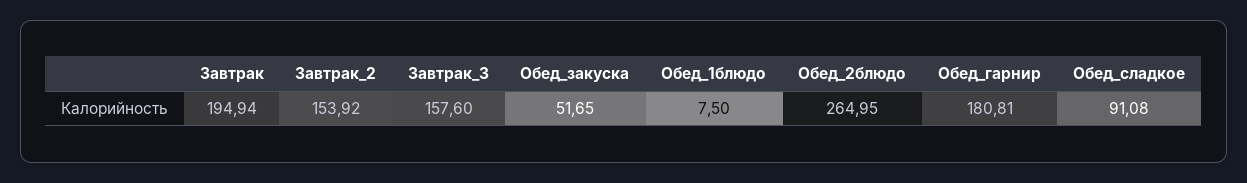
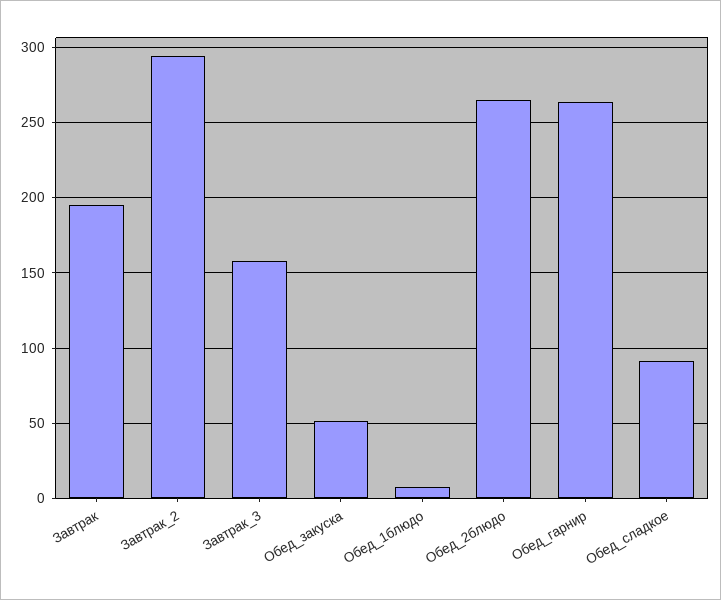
  {
    "Завтрак": 194.94,
-   "Завтрак_2": 153.92,
+   "Завтрак_2": 295,
    "Завтрак_3": 157.6,
    "Обед_закуска": 51.65,
    "Обед_1блюдо": 7.5,
    "Обед_2блюдо": 264.95,
-   "Обед_гарнир": 180.81,
+   "Обед_гарнир": 265,
    "Обед_сладкое": 91.08
  }

